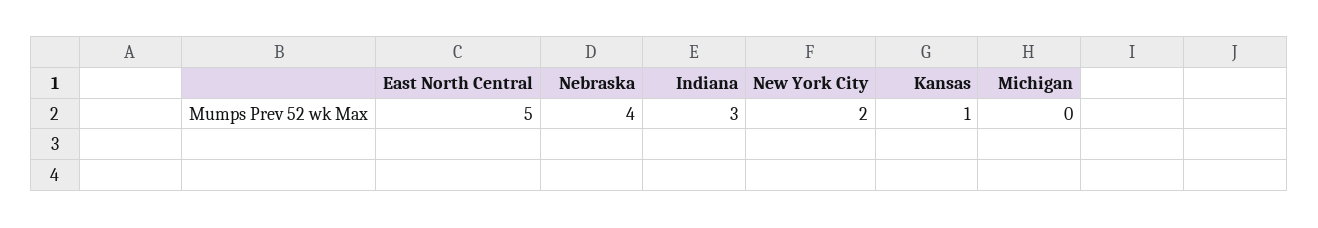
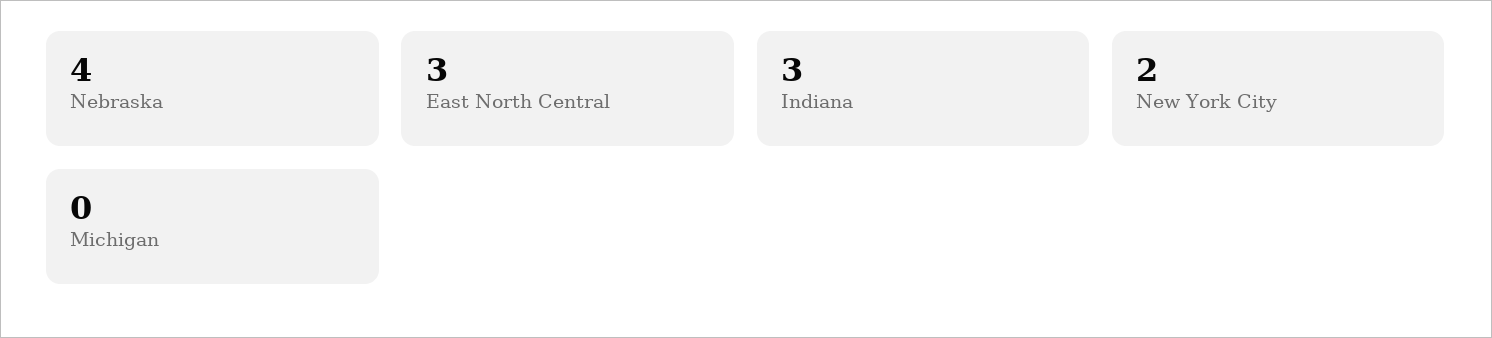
  {
-   "East North Central": 5,
+   "East North Central": 3,
    "Nebraska": 4,
    "Indiana": 3,
    "New York City": 2,
-   "Kansas": 1,
    "Michigan": 0
  }

